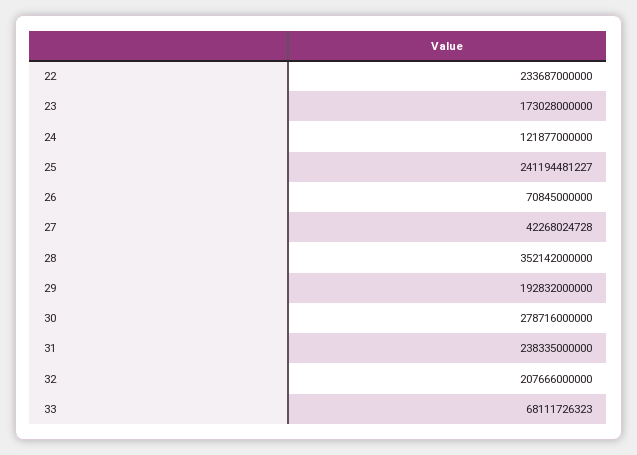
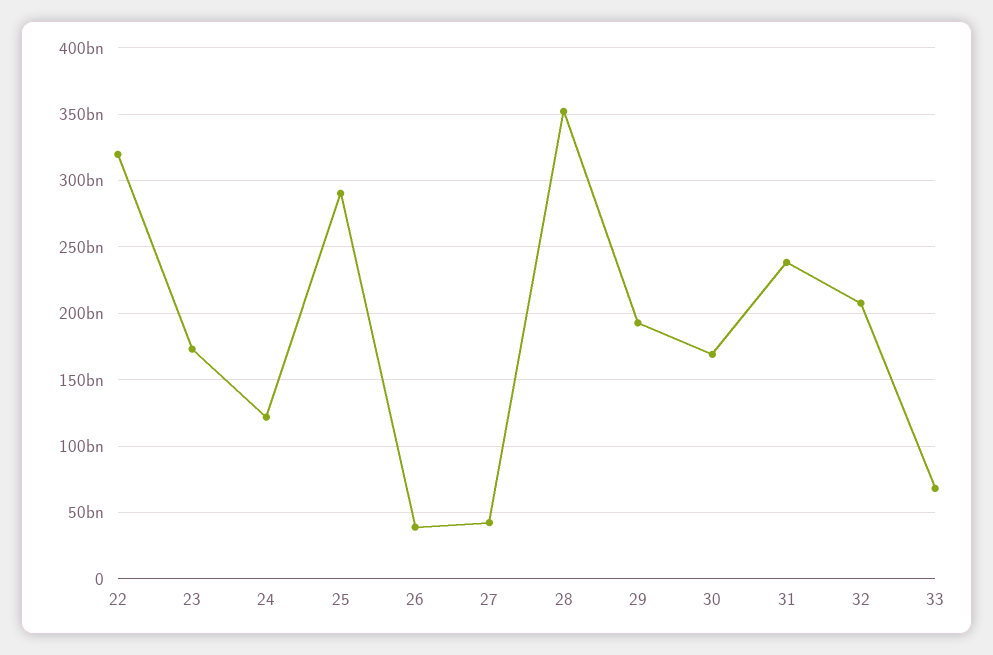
  {
-   "22": 233687000000,
+   "22": 320000000000,
    "23": 173028000000,
    "24": 121877000000,
-   "25": 241194481227,
+   "25": 290000000000,
-   "26": 70845000000,
+   "26": 40000000000,
    "27": 42268024728,
    "28": 352142000000,
    "29": 192832000000,
-   "30": 278716000000,
+   "30": 170000000000,
    "31": 238335000000,
    "32": 207666000000,
    "33": 68111726323
  }

